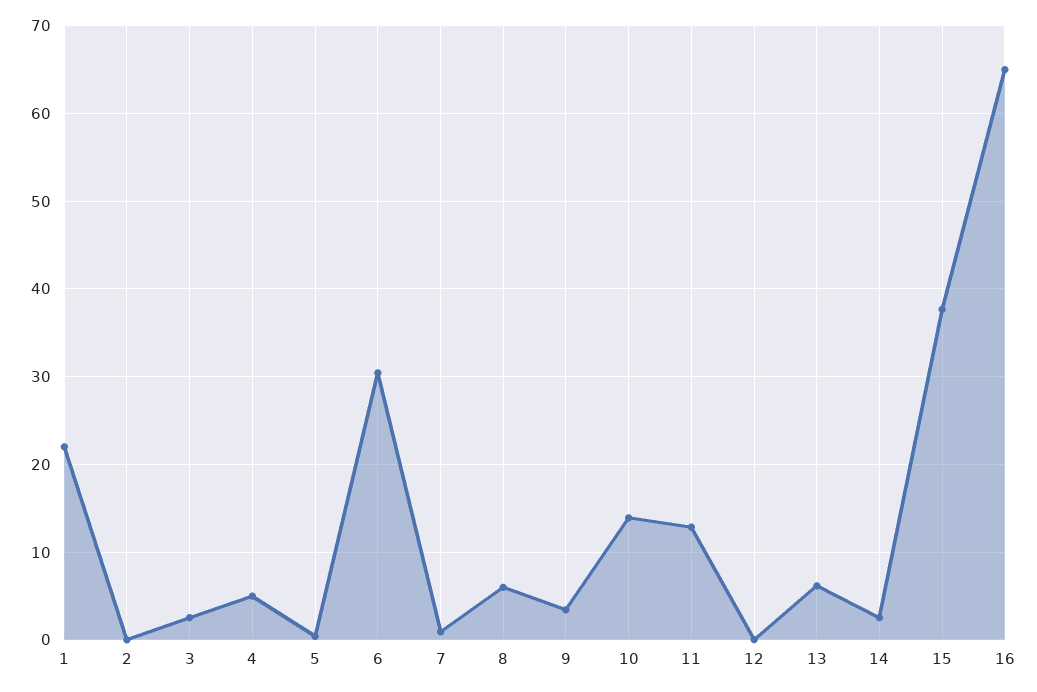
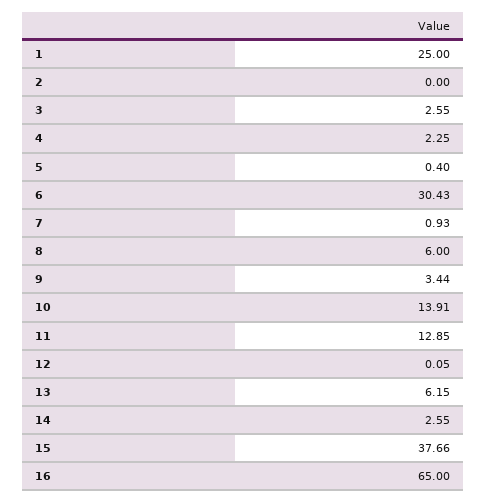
  {
-   "1": 22,
+   "1": 25,
    "2": 0,
    "3": 2.55,
-   "4": 5,
+   "4": 2.25,
    "5": 0.4,
    "6": 30.43,
    "7": 0.93,
    "8": 6,
    "9": 3.44,
    "10": 13.91,
    "11": 12.85,
    "12": 0.05,
    "13": 6.15,
    "14": 2.55,
    "15": 37.66,
    "16": 65
  }

